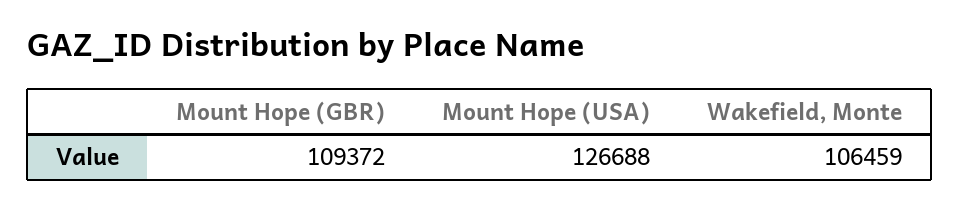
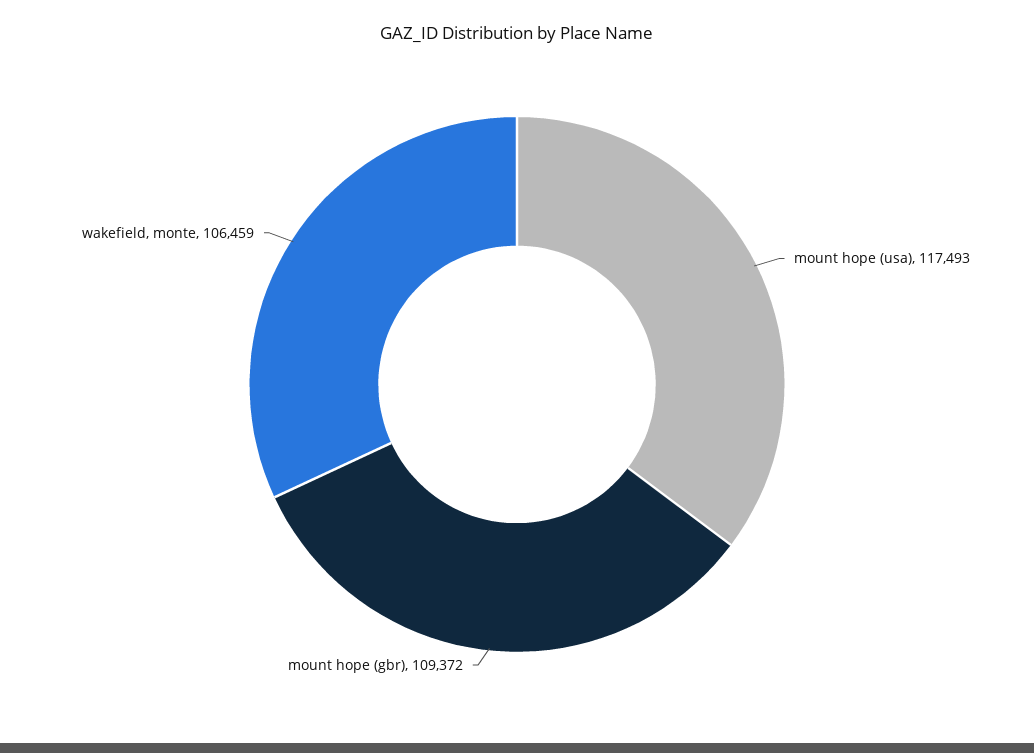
  {
    "Mount Hope (GBR)": 109372,
-   "Mount Hope (USA)": 126688,
+   "Mount Hope (USA)": 117493,
    "Wakefield, Monte": 106459
  }

